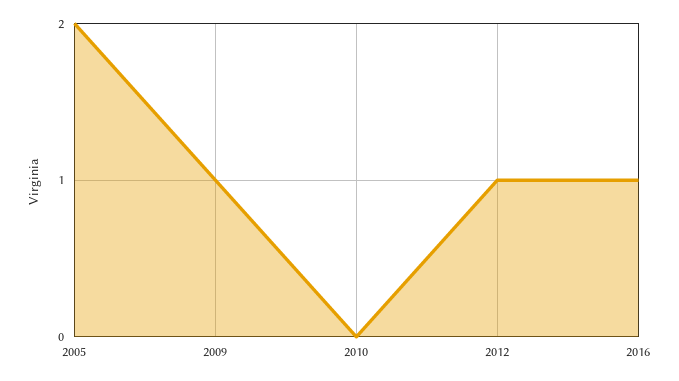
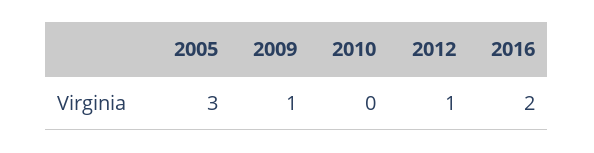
  {
-   "2005": 2,
+   "2005": 3,
    "2009": 1,
    "2010": 0,
    "2012": 1,
-   "2016": 1
+   "2016": 2
  }

